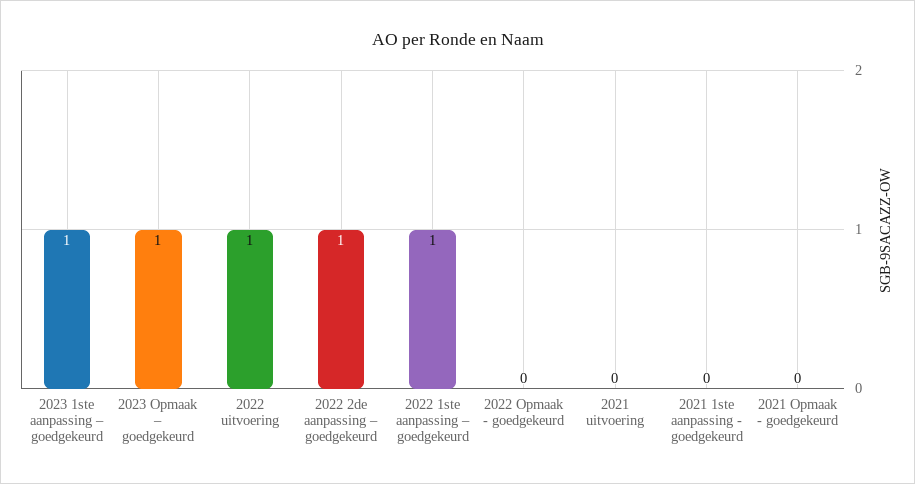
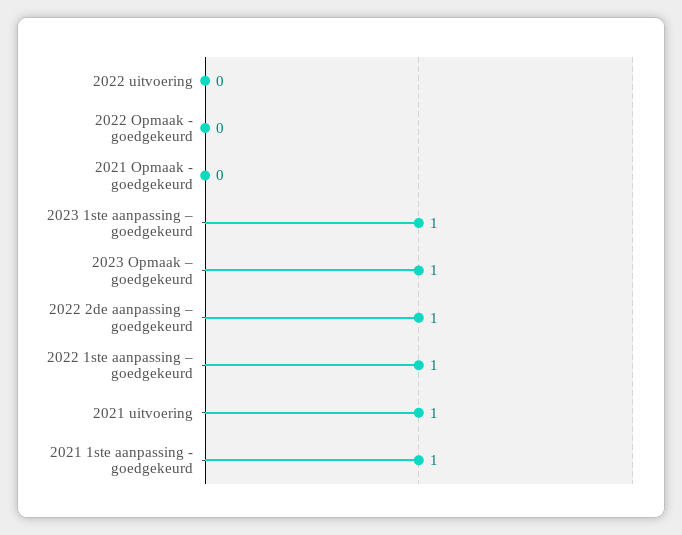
  {
    "2023 1ste aanpassing – goedgekeurd": 1,
    "2023 Opmaak – goedgekeurd": 1,
-   "2022 uitvoering": 1,
+   "2022 uitvoering": 0,
    "2022 2de aanpassing – goedgekeurd": 1,
    "2022 1ste aanpassing – goedgekeurd": 1,
    "2022 Opmaak - goedgekeurd": 0,
-   "2021 uitvoering": 0,
+   "2021 uitvoering": 1,
-   "2021 1ste aanpassing - goedgekeurd": 0,
+   "2021 1ste aanpassing - goedgekeurd": 1,
    "2021 Opmaak - goedgekeurd": 0
  }

